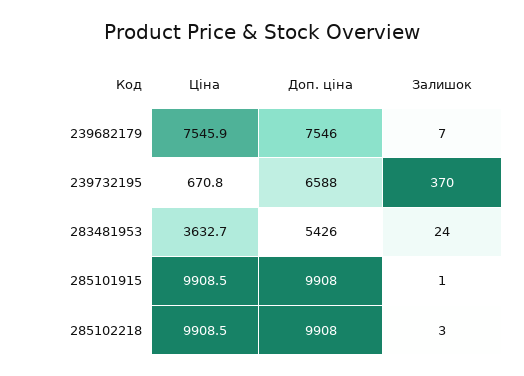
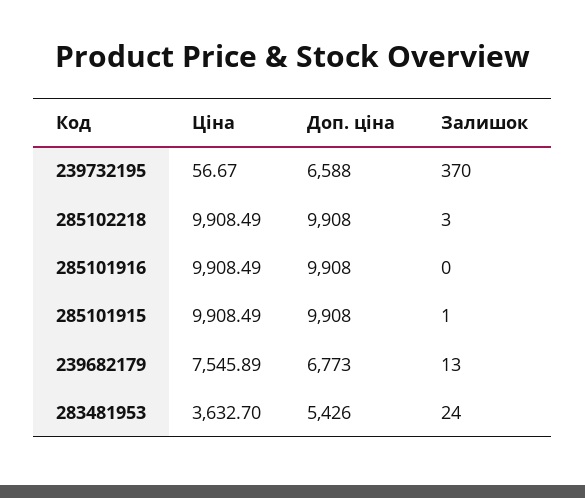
  {
    "Ціна": {
      "239682179": 7545.89,
-     "239732195": 670.8,
+     "239732195": 56.67,
      "283481953": 3632.7,
      "285101915": 9908.49,
-     "285102218": 9908.49
+     "285102218": 9908.49,
+     "285101916": 9908.49
    },
    "Доп. ціна": {
-     "239682179": 7546,
+     "239682179": 6773,
      "239732195": 6588,
      "283481953": 5426,
      "285101915": 9908,
-     "285102218": 9908
+     "285102218": 9908,
+     "285101916": 9908
    },
    "Залишок": {
-     "239682179": 7,
+     "239682179": 13,
      "239732195": 370,
      "283481953": 24,
      "285101915": 1,
-     "285102218": 3
+     "285102218": 3,
+     "285101916": 0
    }
  }

